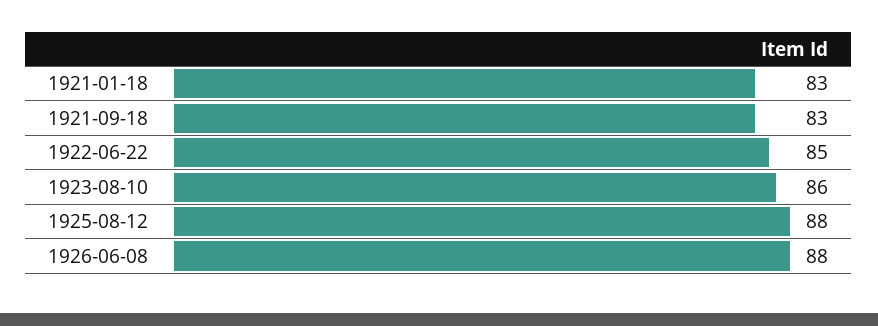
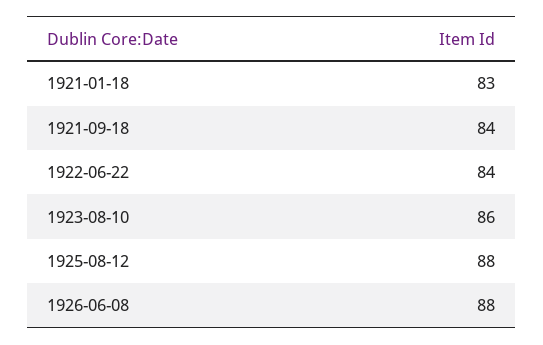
  {
    "1921-01-18": 83,
-   "1921-09-18": 83,
+   "1921-09-18": 84,
-   "1922-06-22": 85,
+   "1922-06-22": 84,
    "1923-08-10": 86,
    "1925-08-12": 88,
    "1926-06-08": 88
  }

